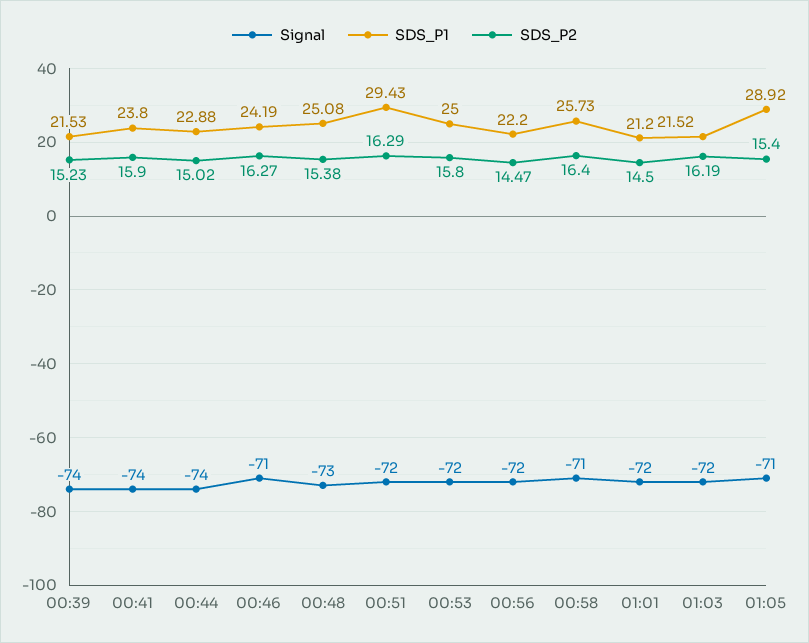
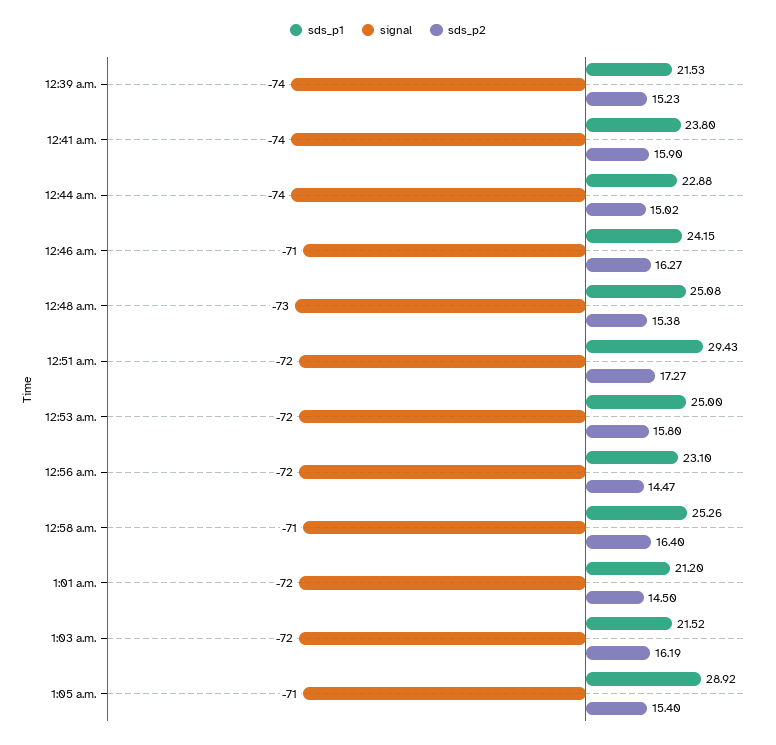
  {
    "Signal": {
      "00:39": -74,
      "00:41": -74,
      "00:44": -74,
      "00:46": -71,
      "00:48": -73,
      "00:51": -72,
      "00:53": -72,
      "00:56": -72,
      "00:58": -71,
      "01:01": -72,
      "01:03": -72,
      "01:05": -71
    },
    "SDS_P1": {
      "00:39": 21.53,
      "00:41": 23.8,
      "00:44": 22.88,
-     "00:46": 24.19,
+     "00:46": 24.15,
      "00:48": 25.08,
      "00:51": 29.43,
      "00:53": 25,
-     "00:56": 22.2,
+     "00:56": 23.1,
-     "00:58": 25.73,
+     "00:58": 25.26,
      "01:01": 21.2,
      "01:03": 21.52,
      "01:05": 28.92
    },
    "SDS_P2": {
      "00:39": 15.23,
      "00:41": 15.9,
      "00:44": 15.02,
      "00:46": 16.27,
      "00:48": 15.38,
-     "00:51": 16.29,
+     "00:51": 17.27,
      "00:53": 15.8,
      "00:56": 14.47,
      "00:58": 16.4,
      "01:01": 14.5,
      "01:03": 16.19,
      "01:05": 15.4
    }
  }

